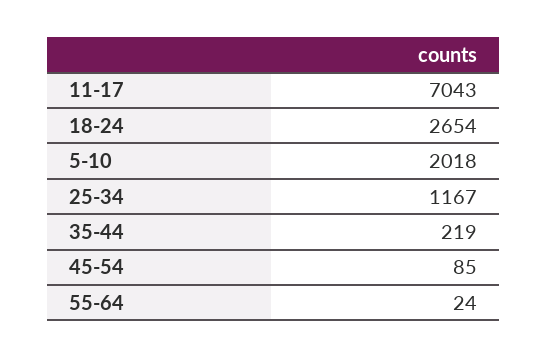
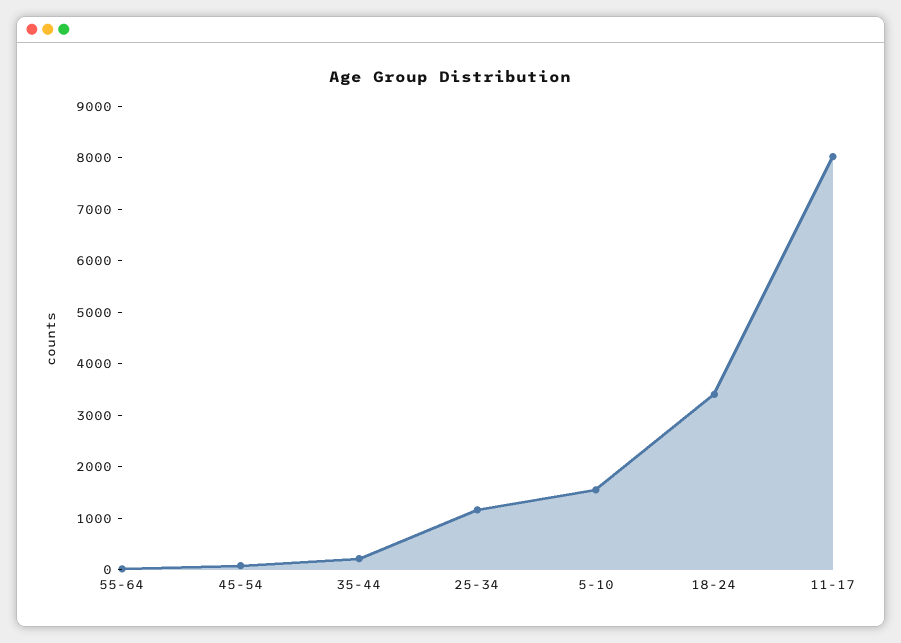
  {
-   "11-17": 7043,
+   "11-17": 8000,
-   "18-24": 2654,
+   "18-24": 3400,
-   "5-10": 2018,
+   "5-10": 1600,
    "25-34": 1167,
    "35-44": 219,
    "45-54": 85,
    "55-64": 24
  }

